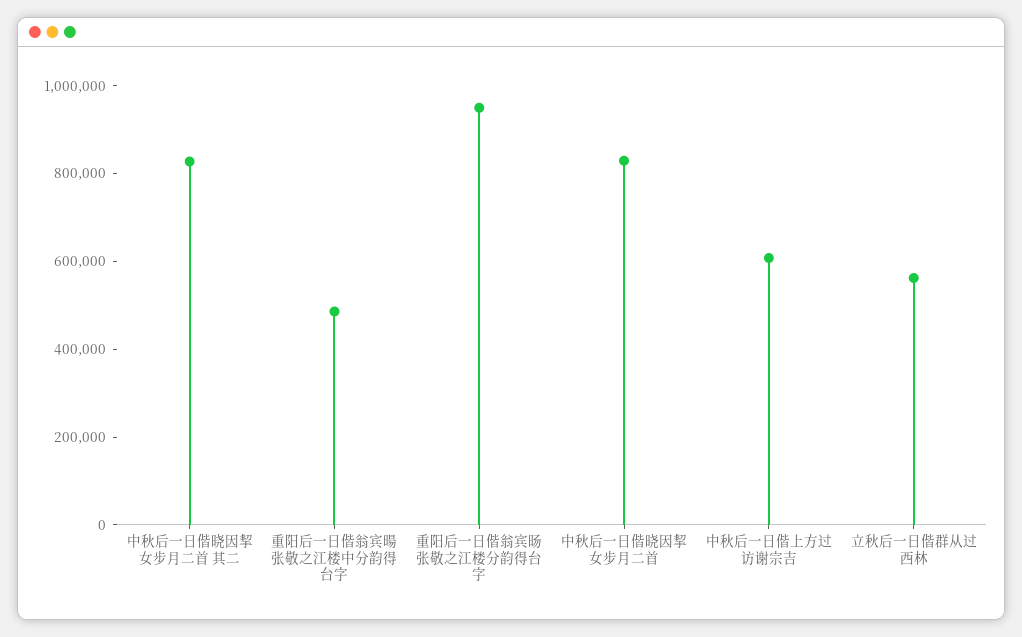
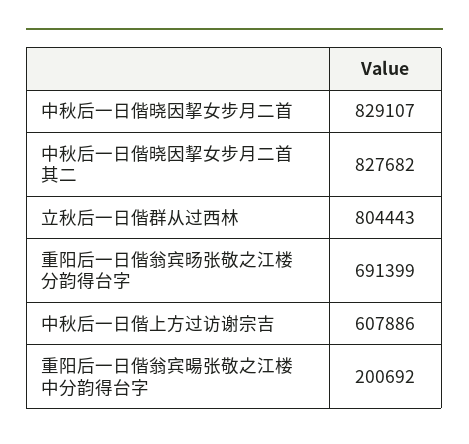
  {
    "中秋后一日偕晓因挈女步月二首 其二": 827682,
-   "重阳后一日偕翁宾暘张敬之江楼中分韵得台字": 500000,
+   "重阳后一日偕翁宾暘张敬之江楼中分韵得台字": 200692,
-   "重阳后一日偕翁宾旸张敬之江楼分韵得台字": 950000,
+   "重阳后一日偕翁宾旸张敬之江楼分韵得台字": 691399,
    "中秋后一日偕晓因挈女步月二首": 829107,
    "中秋后一日偕上方过访谢宗吉": 607886,
-   "立秋后一日偕群从过西林": 550000
+   "立秋后一日偕群从过西林": 804443
  }

